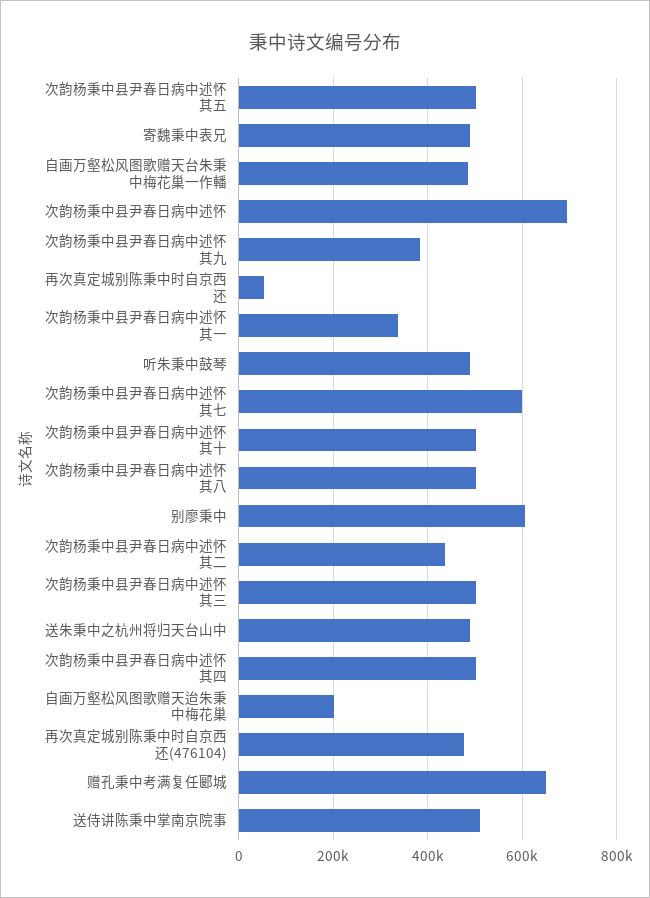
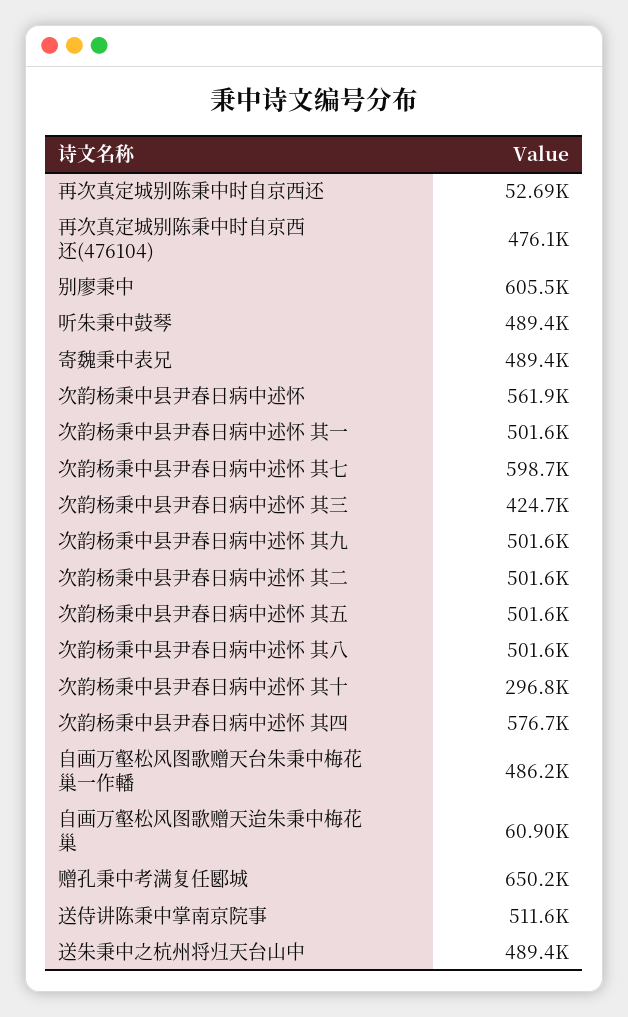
  {
    "次韵杨秉中县尹春日病中述怀 其五": 501600,
    "寄魏秉中表兄": 489400,
    "自画万壑松风图歌赠天台朱秉中梅花巢一作轓": 486200,
-   "次韵杨秉中县尹春日病中述怀": 700000,
+   "次韵杨秉中县尹春日病中述怀": 561900,
-   "次韵杨秉中县尹春日病中述怀 其九": 380000,
+   "次韵杨秉中县尹春日病中述怀 其九": 501600,
    "再次真定城别陈秉中时自京西还": 52690,
-   "次韵杨秉中县尹春日病中述怀 其一": 340000,
+   "次韵杨秉中县尹春日病中述怀 其一": 501600,
    "听朱秉中鼓琴": 489400,
    "次韵杨秉中县尹春日病中述怀 其七": 598700,
-   "次韵杨秉中县尹春日病中述怀 其十": 500000,
+   "次韵杨秉中县尹春日病中述怀 其十": 296800,
    "次韵杨秉中县尹春日病中述怀 其八": 501600,
    "别廖秉中": 605500,
-   "次韵杨秉中县尹春日病中述怀 其二": 440000,
+   "次韵杨秉中县尹春日病中述怀 其二": 501600,
-   "次韵杨秉中县尹春日病中述怀 其三": 500000,
+   "次韵杨秉中县尹春日病中述怀 其三": 424700,
    "送朱秉中之杭州将归天台山中": 489400,
-   "次韵杨秉中县尹春日病中述怀 其四": 500000,
+   "次韵杨秉中县尹春日病中述怀 其四": 576700,
-   "自画万壑松风图歌赠天迨朱秉中梅花巢": 200000,
+   "自画万壑松风图歌赠天迨朱秉中梅花巢": 60900,
    "再次真定城别陈秉中时自京西还(476104)": 476100,
    "赠孔秉中考满复任郾城": 650200,
    "送侍讲陈秉中掌南京院事": 511600
  }

